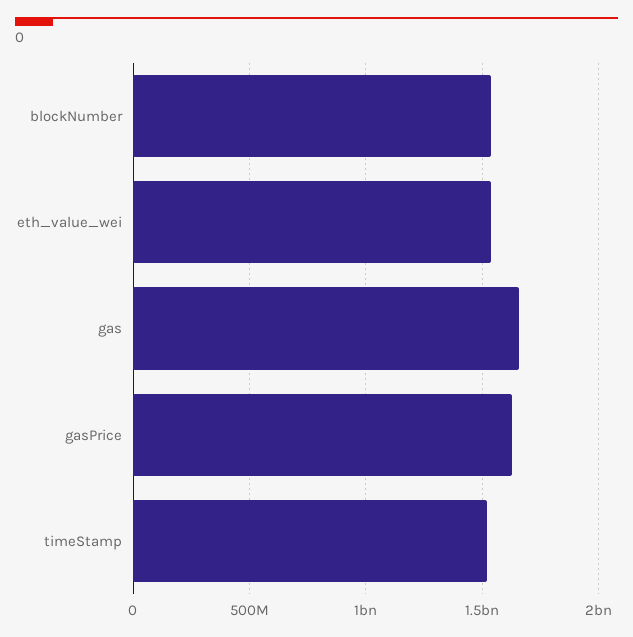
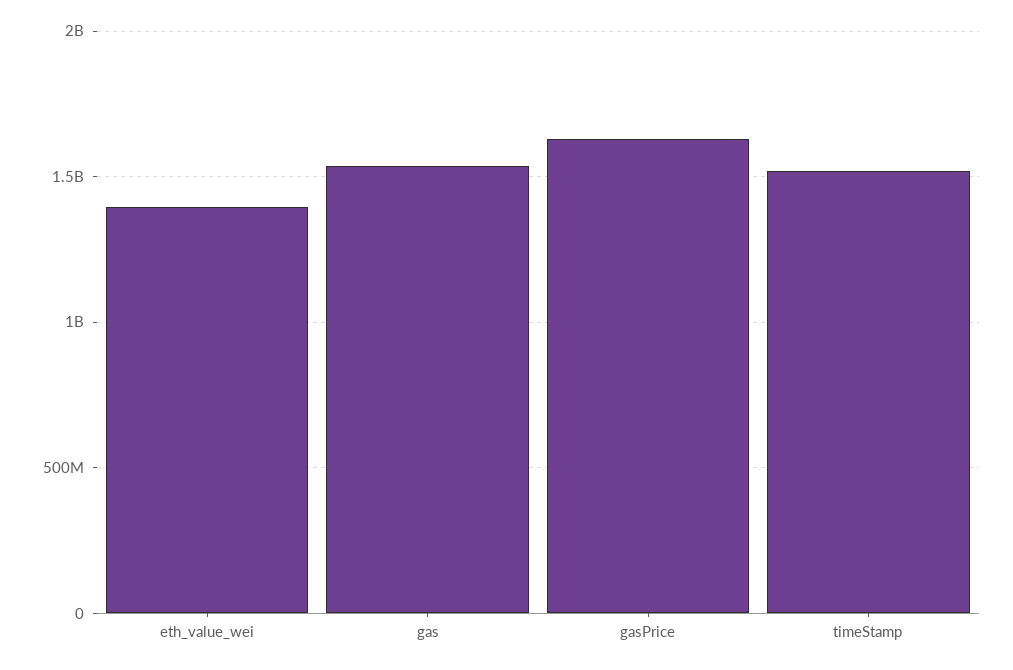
  {
-   "blockNumber": 1550000000,
-   "eth_value_wei": 1550000000,
+   "eth_value_wei": 1400000000,
-   "gas": 1650000000,
+   "gas": 1550000000,
    "gasPrice": 1650000000,
    "timeStamp": 1500000000
  }

